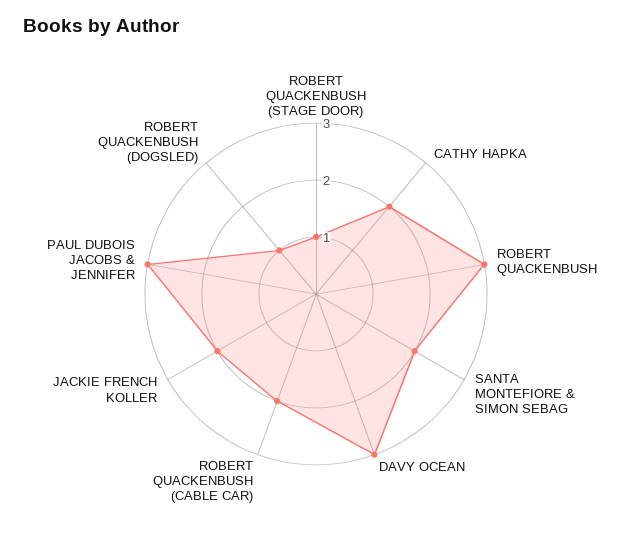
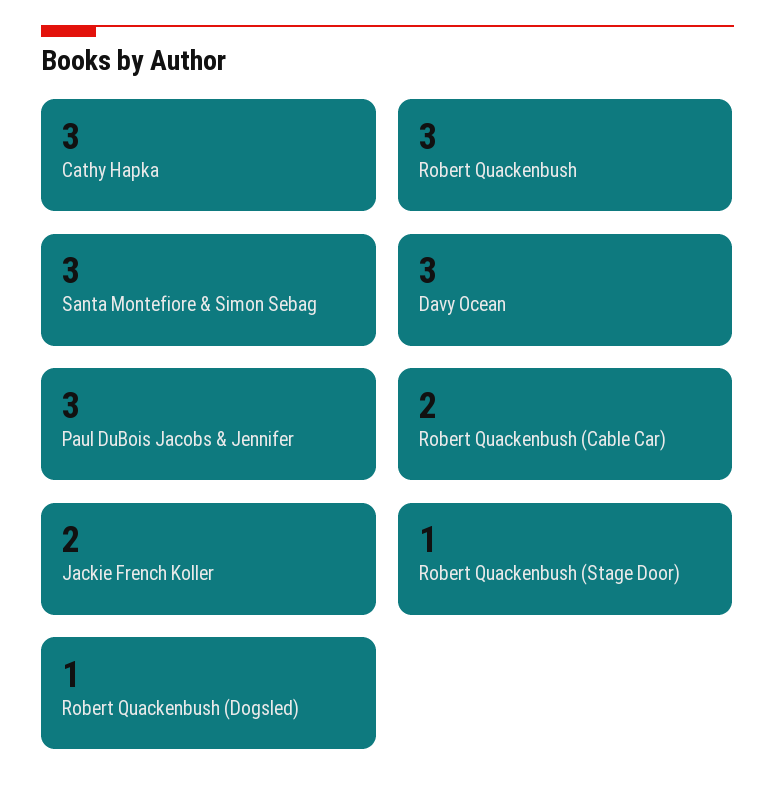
  {
    "ROBERT QUACKENBUSH (STAGE DOOR)": 1,
-   "CATHY HAPKA": 2,
+   "CATHY HAPKA": 3,
    "ROBERT QUACKENBUSH": 3,
-   "SANTA MONTEFIORE & SIMON SEBAG": 2,
+   "SANTA MONTEFIORE & SIMON SEBAG": 3,
    "DAVY OCEAN": 3,
    "ROBERT QUACKENBUSH (CABLE CAR)": 2,
    "JACKIE FRENCH KOLLER": 2,
    "PAUL DUBOIS JACOBS & JENNIFER": 3,
    "ROBERT QUACKENBUSH (DOGSLED)": 1
  }

